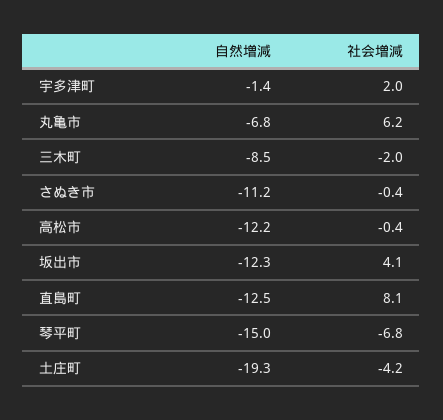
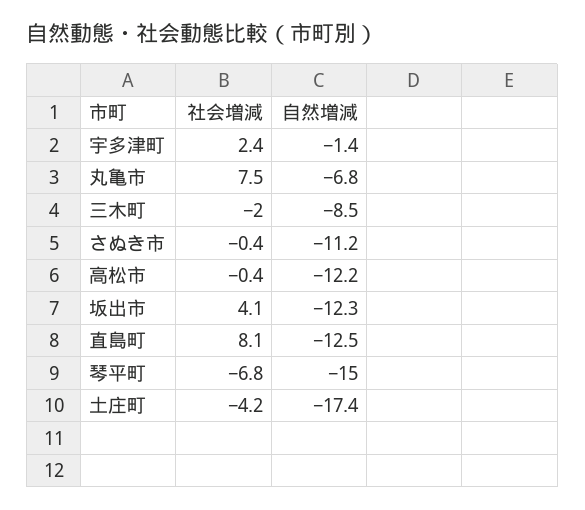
  {
    "自然増減": {
      "宇多津町": -1.4,
      "丸亀市": -6.8,
      "三木町": -8.5,
      "さぬき市": -11.2,
      "高松市": -12.2,
      "坂出市": -12.3,
      "直島町": -12.5,
      "琴平町": -15,
-     "土庄町": -19.3
+     "土庄町": -17.4
    },
    "社会増減": {
-     "宇多津町": 2,
+     "宇多津町": 2.4,
-     "丸亀市": 6.2,
+     "丸亀市": 7.5,
      "三木町": -2,
      "さぬき市": -0.4,
      "高松市": -0.4,
      "坂出市": 4.1,
      "直島町": 8.1,
      "琴平町": -6.8,
      "土庄町": -4.2
    }
  }

